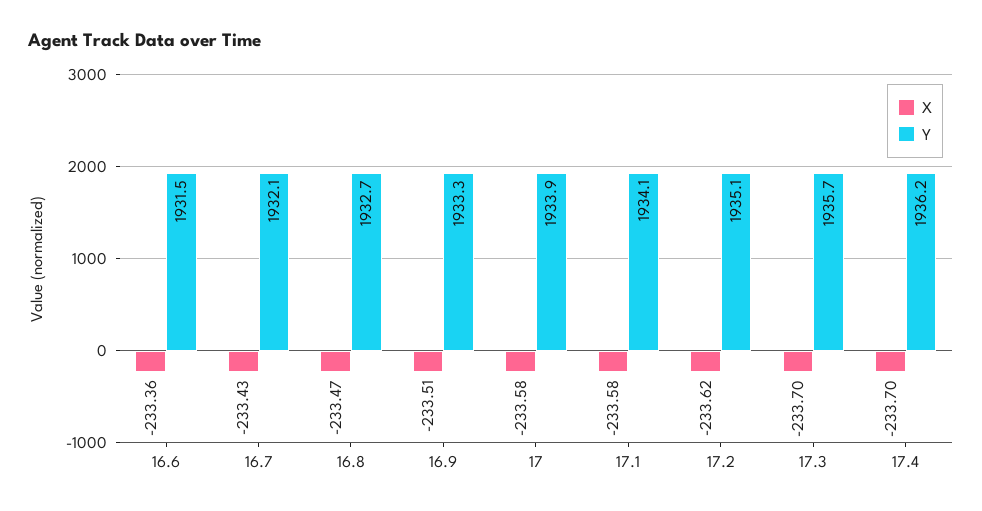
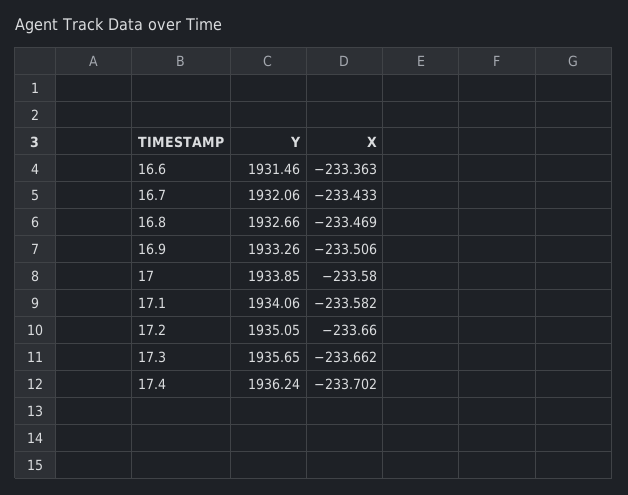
  {
    "X": {
      "16.6": -233.363,
      "16.7": -233.433,
      "16.8": -233.469,
      "16.9": -233.506,
      "17": -233.58,
      "17.1": -233.582,
-     "17.2": -233.62,
+     "17.2": -233.66,
-     "17.3": -233.7,
+     "17.3": -233.662,
      "17.4": -233.702
    },
    "Y": {
      "16.6": 1931.46,
      "16.7": 1932.06,
      "16.8": 1932.66,
      "16.9": 1933.26,
      "17": 1933.85,
      "17.1": 1934.06,
      "17.2": 1935.05,
      "17.3": 1935.65,
      "17.4": 1936.24
    }
  }

